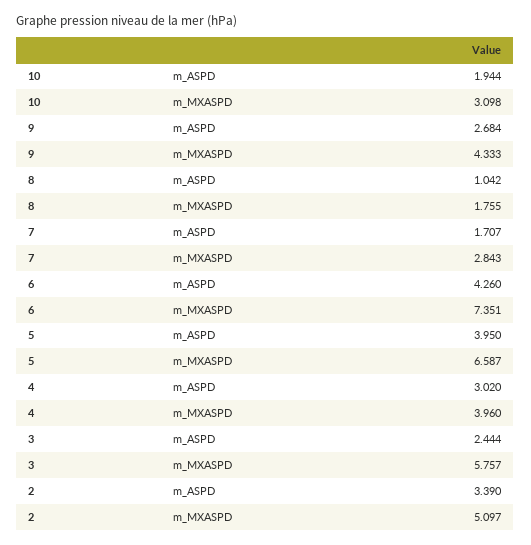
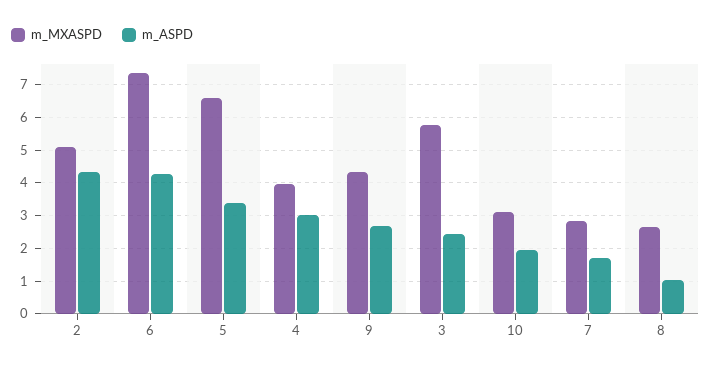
  {
    "m_ASPD": {
      "10": 1.944,
      "9": 2.684,
      "8": 1.042,
      "7": 1.707,
      "6": 4.26,
-     "5": 3.95,
+     "5": 3.4,
      "4": 3.02,
      "3": 2.444,
-     "2": 3.39
+     "2": 4.4
    },
    "m_MXASPD": {
      "10": 3.098,
      "9": 4.333,
-     "8": 1.755,
+     "8": 2.6,
      "7": 2.843,
      "6": 7.351,
      "5": 6.587,
      "4": 3.96,
      "3": 5.757,
      "2": 5.097
    }
  }

